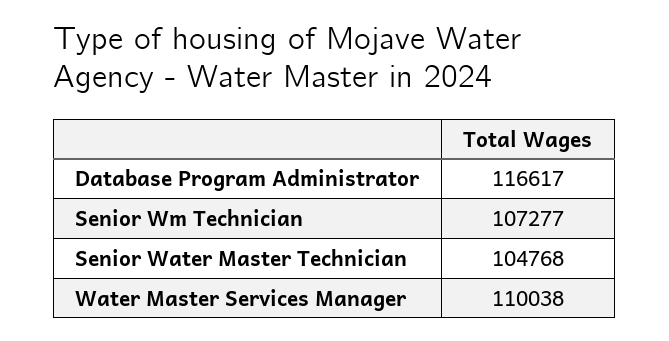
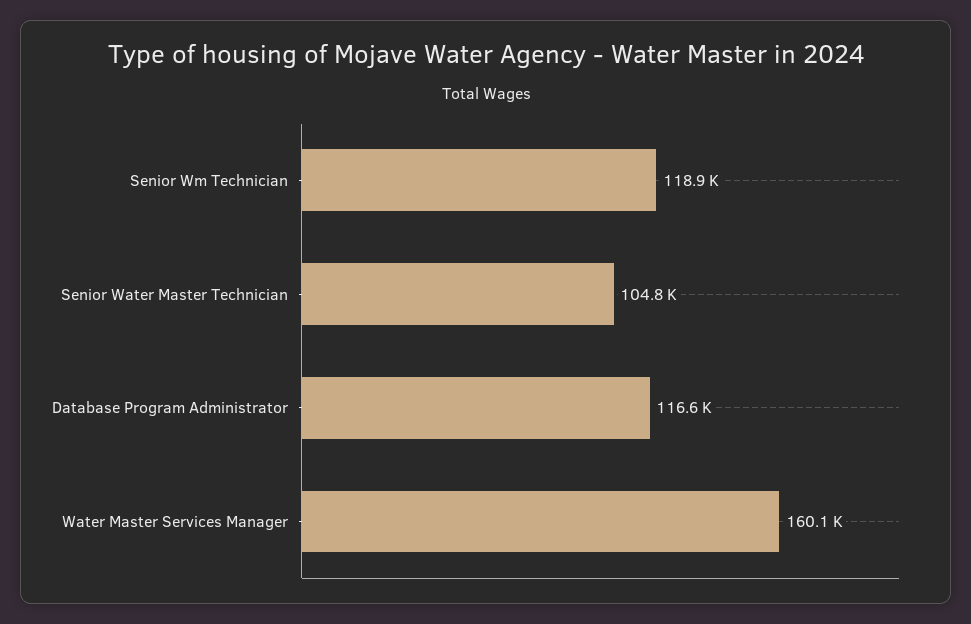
  {
    "Database Program Administrator": 116617,
-   "Senior Wm Technician": 107277,
+   "Senior Wm Technician": 118900,
    "Senior Water Master Technician": 104768,
-   "Water Master Services Manager": 110038
+   "Water Master Services Manager": 160100
  }

